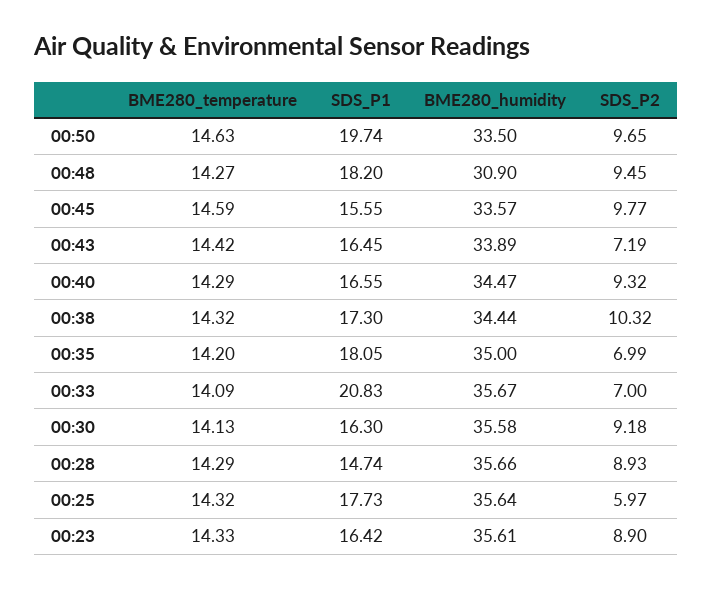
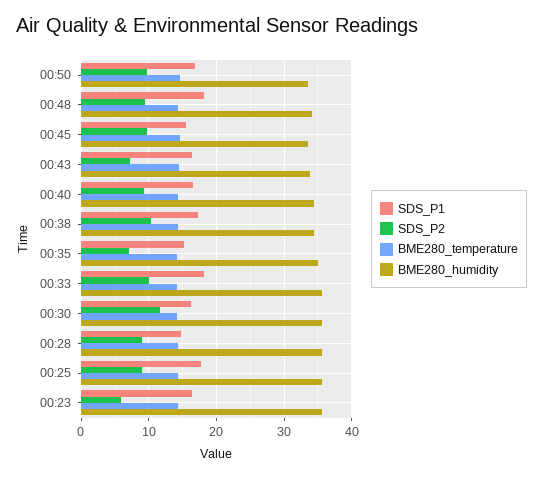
  {
    "BME280_temperature": {
      "00:50": 14.63,
      "00:48": 14.27,
      "00:45": 14.59,
      "00:43": 14.42,
      "00:40": 14.29,
      "00:38": 14.32,
      "00:35": 14.2,
      "00:33": 14.09,
      "00:30": 14.13,
      "00:28": 14.29,
      "00:25": 14.32,
      "00:23": 14.33
    },
    "SDS_P1": {
-     "00:50": 19.74,
+     "00:50": 17,
      "00:48": 18.2,
      "00:45": 15.55,
      "00:43": 16.45,
      "00:40": 16.55,
      "00:38": 17.3,
-     "00:35": 18.05,
+     "00:35": 15,
-     "00:33": 20.83,
+     "00:33": 18,
      "00:30": 16.3,
      "00:28": 14.74,
      "00:25": 17.73,
      "00:23": 16.42
    },
    "BME280_humidity": {
      "00:50": 33.5,
-     "00:48": 30.9,
+     "00:48": 34,
      "00:45": 33.57,
      "00:43": 33.89,
      "00:40": 34.47,
      "00:38": 34.44,
      "00:35": 35,
      "00:33": 35.67,
      "00:30": 35.58,
      "00:28": 35.66,
      "00:25": 35.64,
      "00:23": 35.61
    },
    "SDS_P2": {
      "00:50": 9.65,
      "00:48": 9.45,
      "00:45": 9.77,
      "00:43": 7.19,
      "00:40": 9.32,
      "00:38": 10.32,
      "00:35": 6.99,
-     "00:33": 7,
+     "00:33": 10,
-     "00:30": 9.18,
+     "00:30": 12,
      "00:28": 8.93,
-     "00:25": 5.97,
+     "00:25": 9,
-     "00:23": 8.9
+     "00:23": 6
    }
  }

